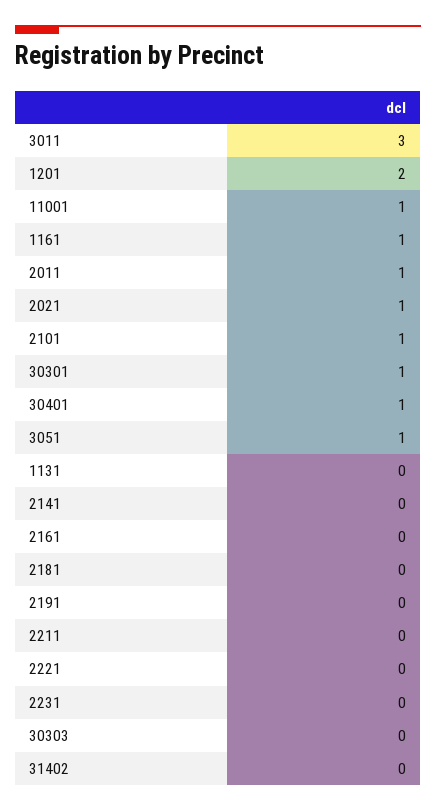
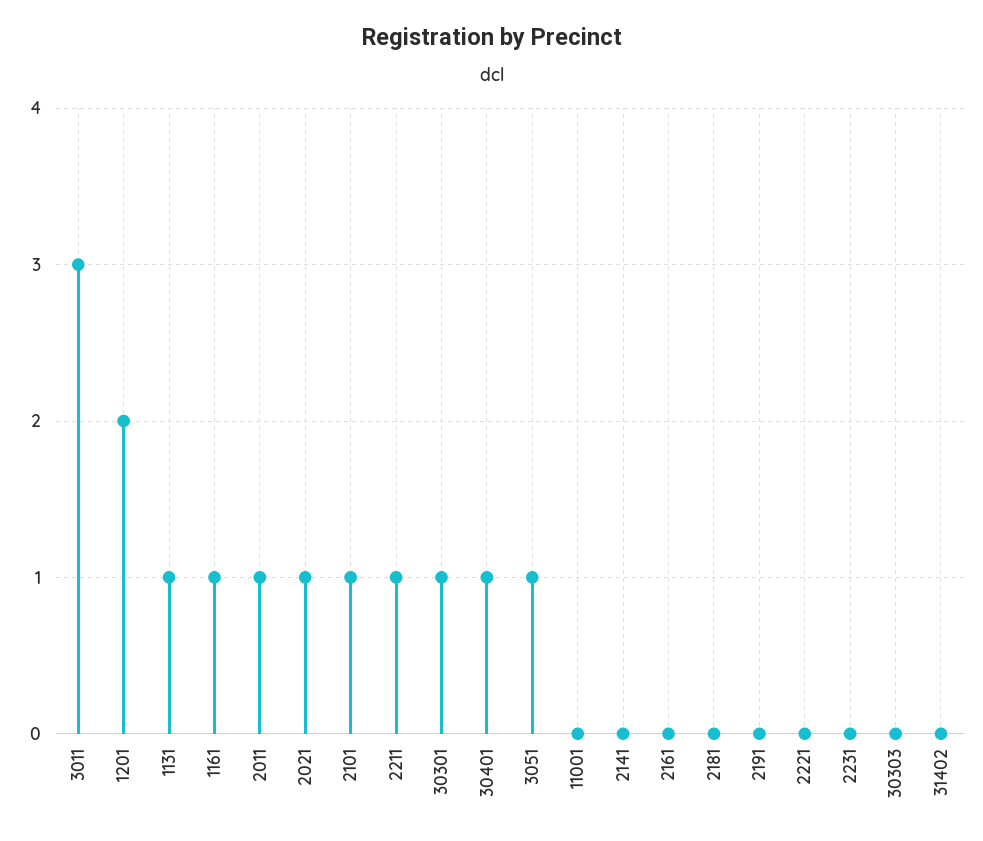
  {
    "3011": 3,
    "1201": 2,
-   "11001": 1,
+   "11001": 0,
    "1161": 1,
    "2011": 1,
    "2021": 1,
    "2101": 1,
    "30301": 1,
    "30401": 1,
    "3051": 1,
-   "1131": 0,
+   "1131": 1,
    "2141": 0,
    "2161": 0,
    "2181": 0,
    "2191": 0,
-   "2211": 0,
+   "2211": 1,
    "2221": 0,
    "2231": 0,
    "30303": 0,
    "31402": 0
  }

